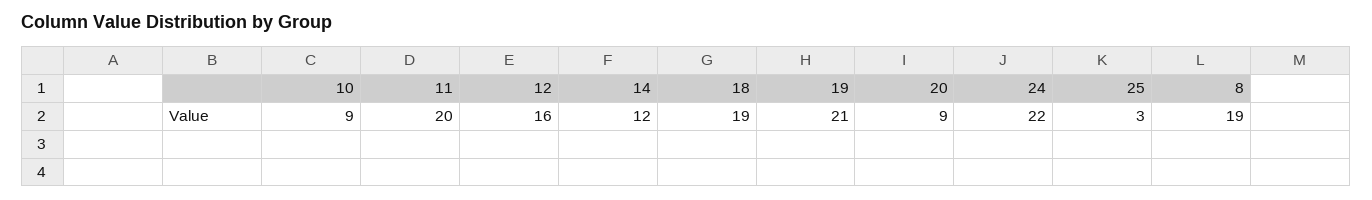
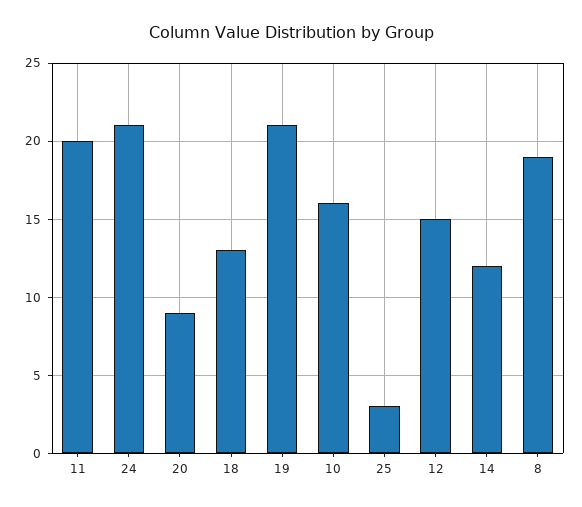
  {
-   "10": 9,
+   "10": 16,
    "11": 20,
-   "12": 16,
+   "12": 15,
    "14": 12,
-   "18": 19,
+   "18": 13,
    "19": 21,
    "20": 9,
-   "24": 22,
+   "24": 21,
    "25": 3,
    "8": 19
  }

